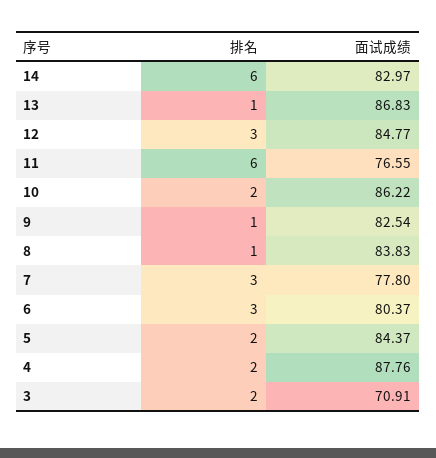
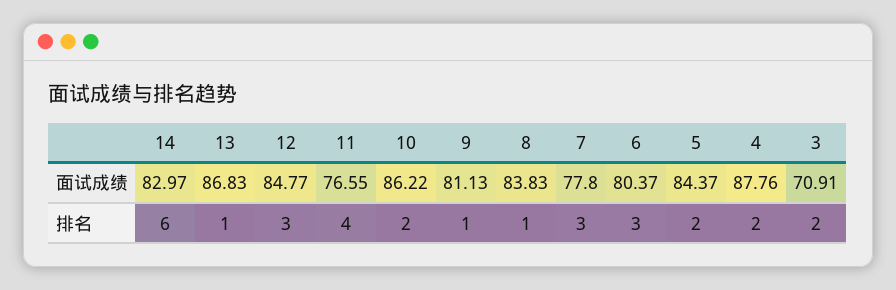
  {
    "排名": {
      "14": 6,
      "13": 1,
      "12": 3,
-     "11": 6,
+     "11": 4,
      "10": 2,
      "9": 1,
      "8": 1,
      "7": 3,
      "6": 3,
      "5": 2,
      "4": 2,
      "3": 2
    },
    "面试成绩": {
      "14": 82.97,
      "13": 86.83,
      "12": 84.77,
      "11": 76.55,
      "10": 86.22,
-     "9": 82.54,
+     "9": 81.13,
      "8": 83.83,
      "7": 77.8,
      "6": 80.37,
      "5": 84.37,
      "4": 87.76,
      "3": 70.91
    }
  }

